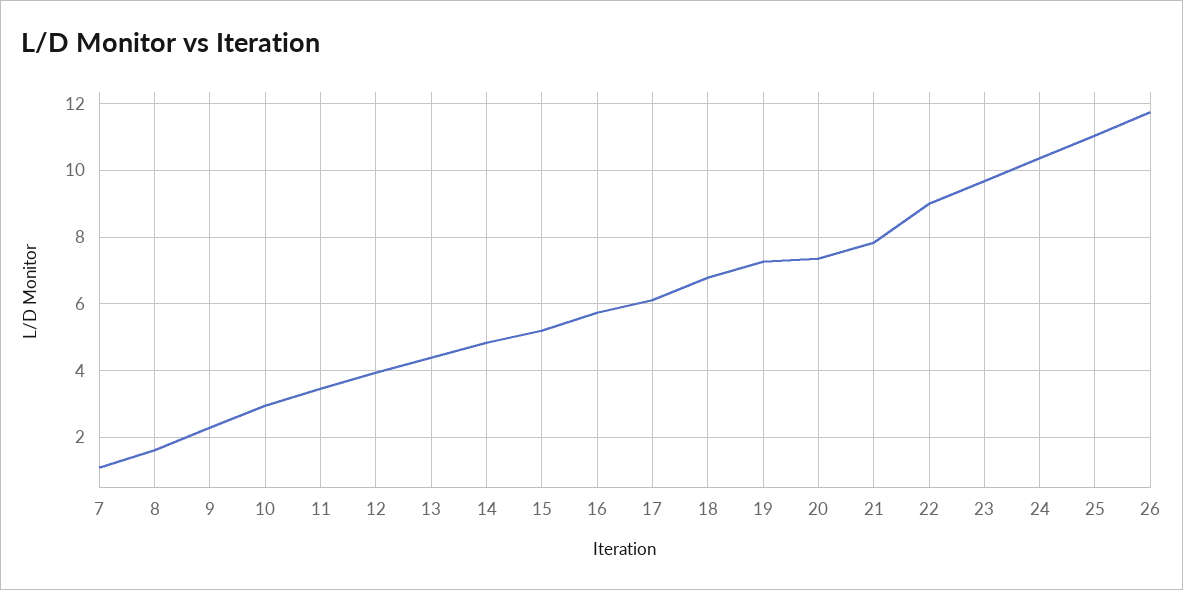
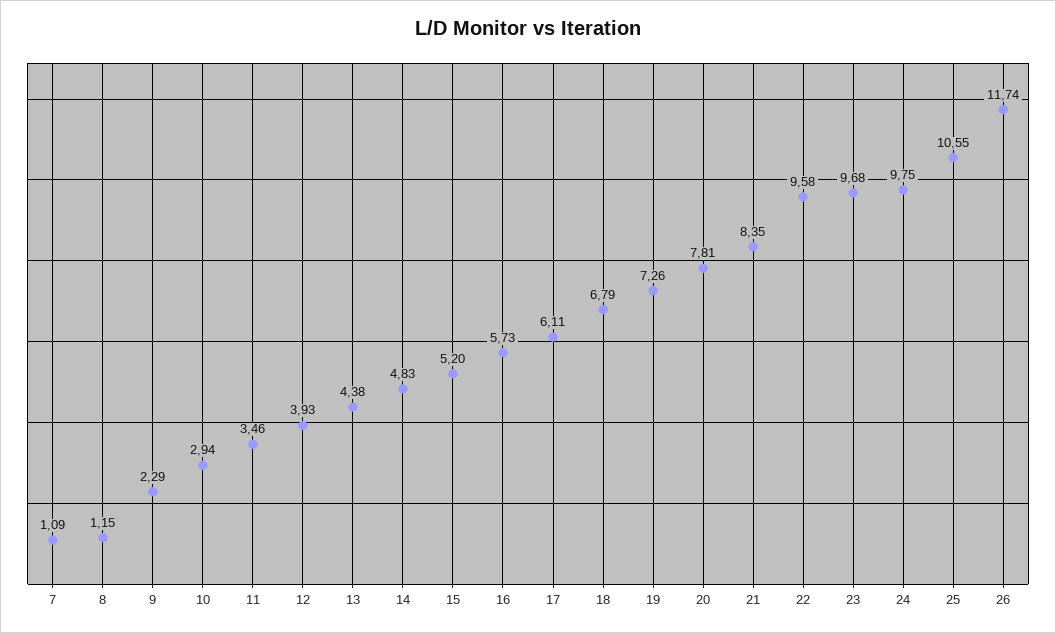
  {
    "7": 1.09,
-   "8": 1.6,
+   "8": 1.15,
    "9": 2.29,
    "10": 2.94,
    "11": 3.46,
    "12": 3.93,
    "13": 4.38,
    "14": 4.83,
    "15": 5.2,
    "16": 5.73,
    "17": 6.11,
    "18": 6.79,
    "19": 7.26,
-   "20": 7.4,
+   "20": 7.81,
-   "21": 7.8,
+   "21": 8.35,
-   "22": 9,
+   "22": 9.58,
    "23": 9.68,
-   "24": 10.4,
+   "24": 9.75,
-   "25": 11,
+   "25": 10.55,
    "26": 11.74
  }

